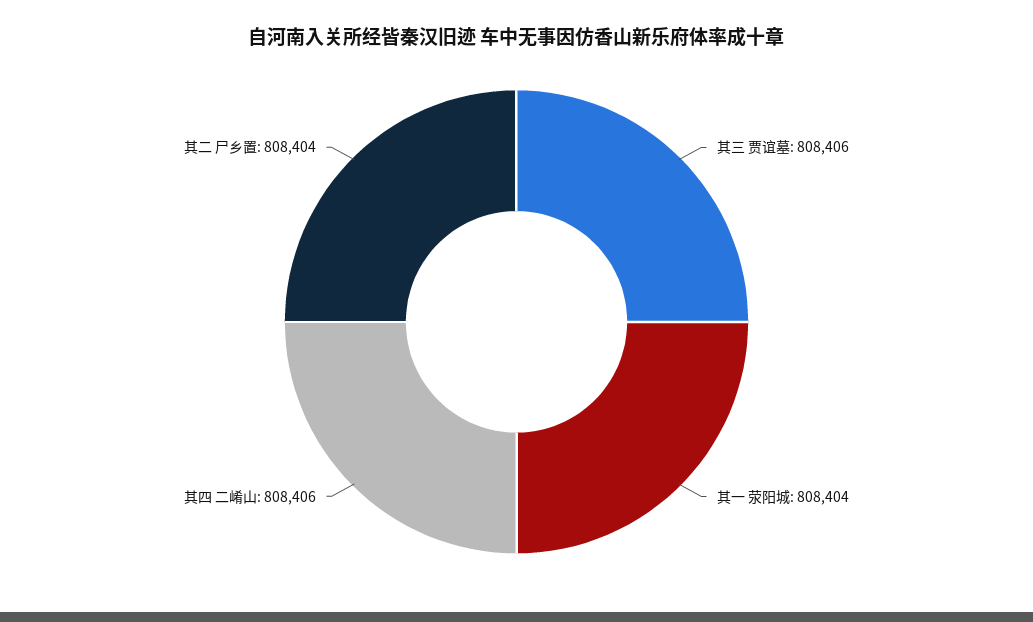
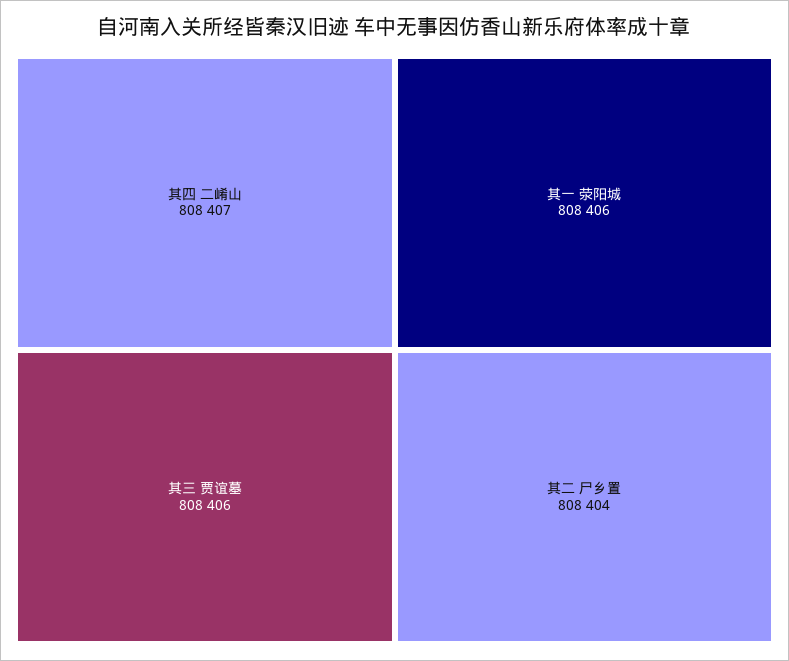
  {
    "其三 贾谊墓": 808406,
-   "其一 荥阳城": 808404,
+   "其一 荥阳城": 808406,
-   "其四 二崤山": 808406,
+   "其四 二崤山": 808407,
    "其二 尸乡置": 808404
  }

